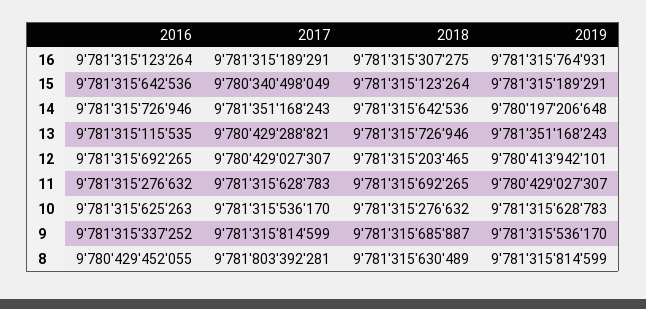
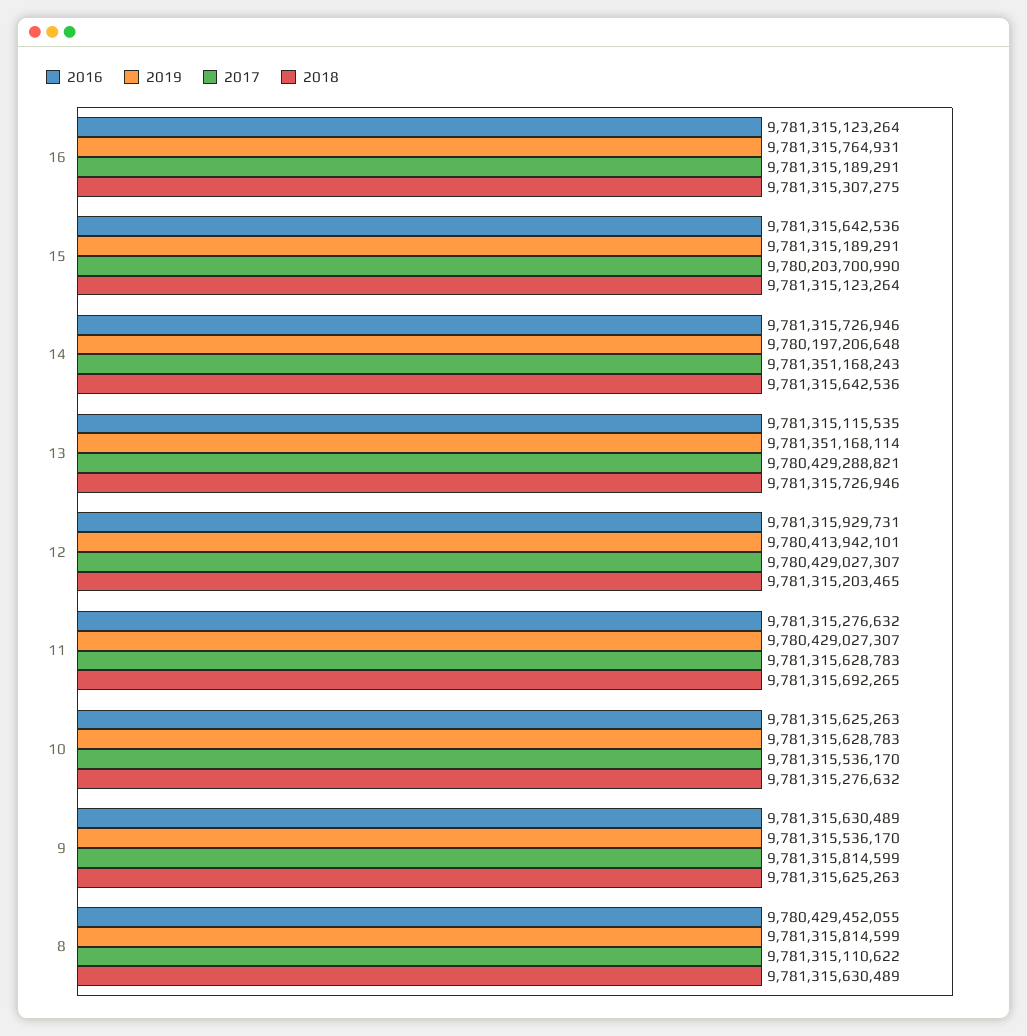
  {
    "2016": {
      "16": 9781315123264,
      "15": 9781315642536,
      "14": 9781315726946,
      "13": 9781315115535,
-     "12": 9781315692265,
+     "12": 9781315929731,
      "11": 9781315276632,
      "10": 9781315625263,
-     "9": 9781315337252,
+     "9": 9781315630489,
      "8": 9780429452055
    },
    "2017": {
      "16": 9781315189291,
-     "15": 9780340498049,
+     "15": 9780203700990,
      "14": 9781351168243,
      "13": 9780429288821,
      "12": 9780429027307,
      "11": 9781315628783,
      "10": 9781315536170,
      "9": 9781315814599,
-     "8": 9781803392281
+     "8": 9781315110622
    },
    "2018": {
      "16": 9781315307275,
      "15": 9781315123264,
      "14": 9781315642536,
      "13": 9781315726946,
      "12": 9781315203465,
      "11": 9781315692265,
      "10": 9781315276632,
-     "9": 9781315685887,
+     "9": 9781315625263,
      "8": 9781315630489
    },
    "2019": {
      "16": 9781315764931,
      "15": 9781315189291,
      "14": 9780197206648,
-     "13": 9781351168243,
+     "13": 9781351168114,
      "12": 9780413942101,
      "11": 9780429027307,
      "10": 9781315628783,
      "9": 9781315536170,
      "8": 9781315814599
    }
  }

